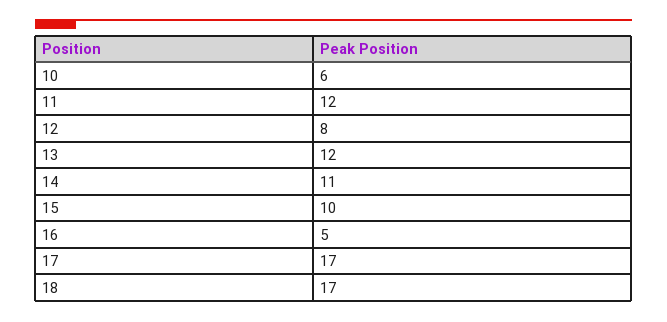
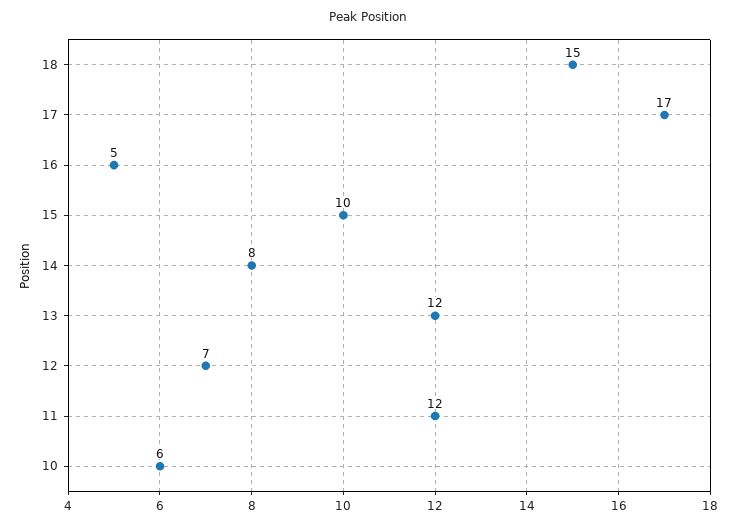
  {
    "10": 6,
    "11": 12,
-   "12": 8,
+   "12": 7,
    "13": 12,
-   "14": 11,
+   "14": 8,
    "15": 10,
    "16": 5,
    "17": 17,
-   "18": 17
+   "18": 15
  }

